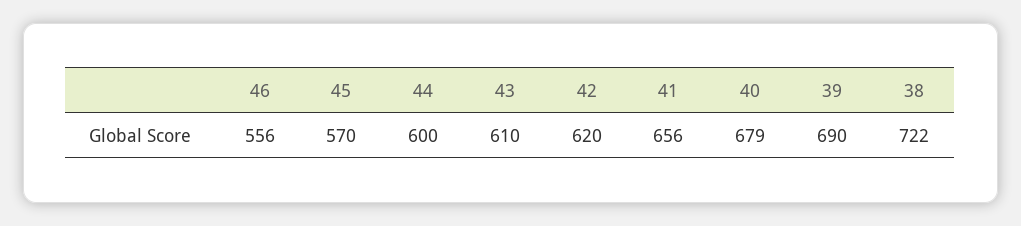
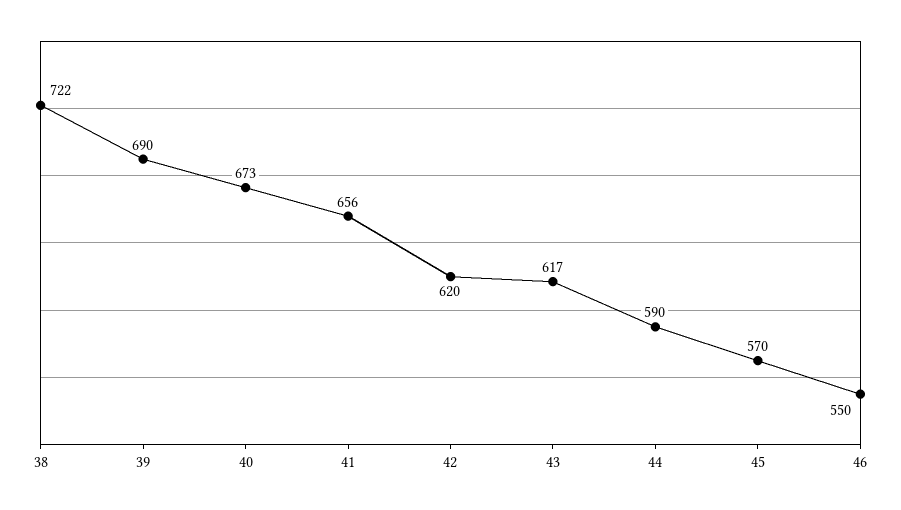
  {
-   "46": 556,
+   "46": 550,
    "45": 570,
-   "44": 600,
+   "44": 590,
-   "43": 610,
+   "43": 617,
    "42": 620,
    "41": 656,
-   "40": 679,
+   "40": 673,
    "39": 690,
    "38": 722
  }

